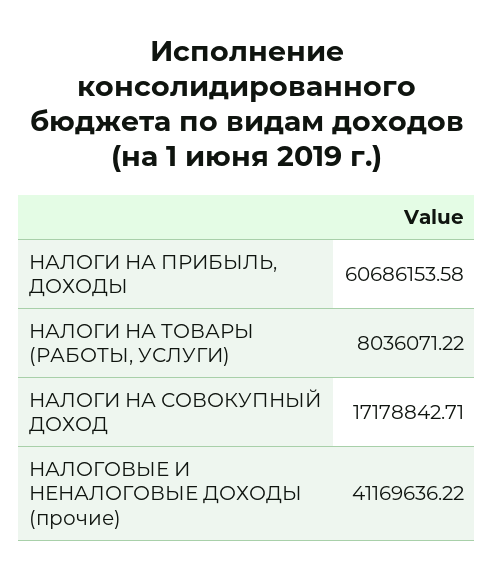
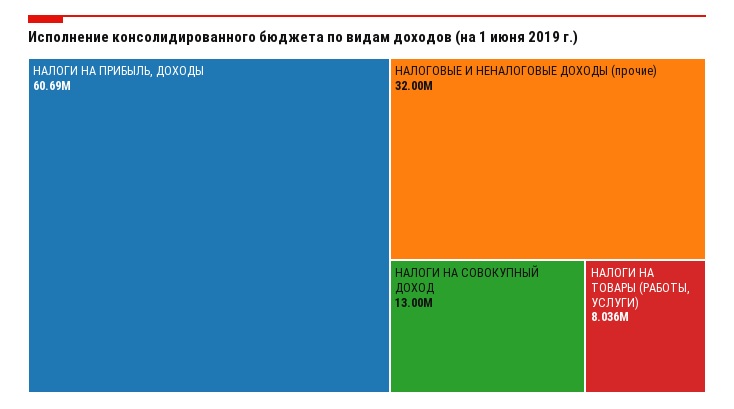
  {
    "НАЛОГИ НА ПРИБЫЛЬ, ДОХОДЫ": 60686153.58,
    "НАЛОГИ НА ТОВАРЫ (РАБОТЫ, УСЛУГИ)": 8036071.22,
-   "НАЛОГИ НА СОВОКУПНЫЙ ДОХОД": 17178842.71,
+   "НАЛОГИ НА СОВОКУПНЫЙ ДОХОД": 13000000,
-   "НАЛОГОВЫЕ И НЕНАЛОГОВЫЕ ДОХОДЫ (прочие)": 41169636.22
+   "НАЛОГОВЫЕ И НЕНАЛОГОВЫЕ ДОХОДЫ (прочие)": 32000000
  }

